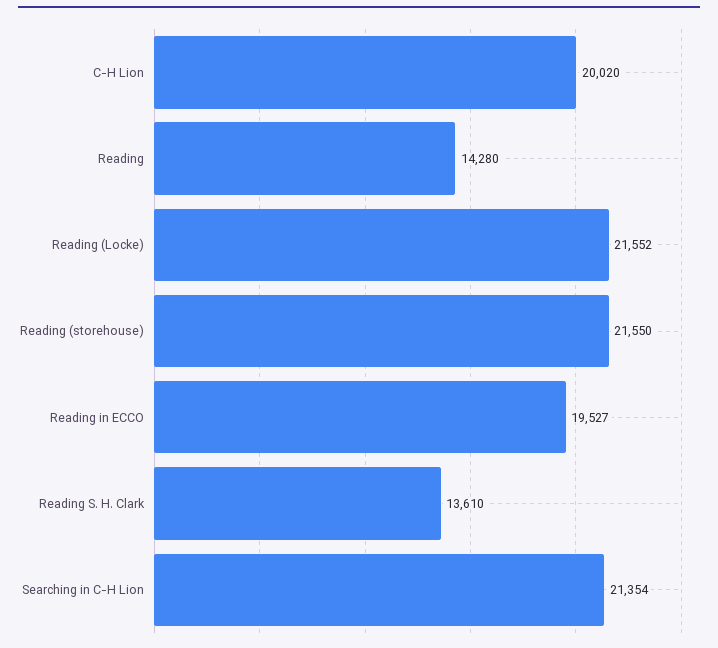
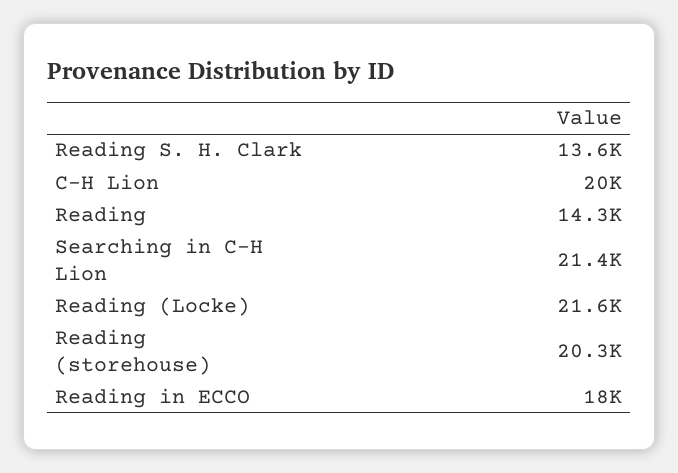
  {
    "C-H Lion": 20020,
    "Reading": 14280,
    "Reading (Locke)": 21552,
-   "Reading (storehouse)": 21550,
+   "Reading (storehouse)": 20300,
-   "Reading in ECCO": 19527,
+   "Reading in ECCO": 18000,
    "Reading S. H. Clark": 13610,
    "Searching in C-H Lion": 21354
  }

